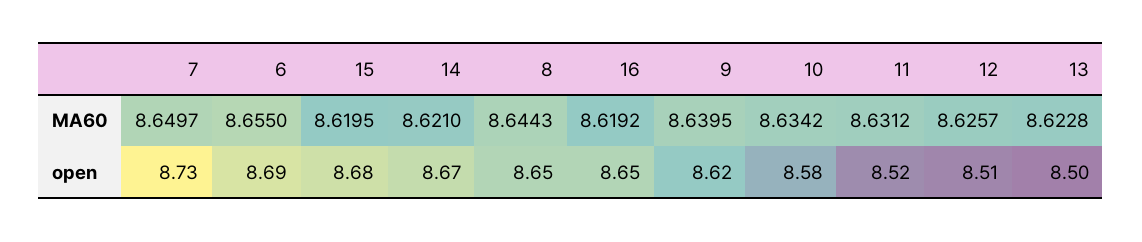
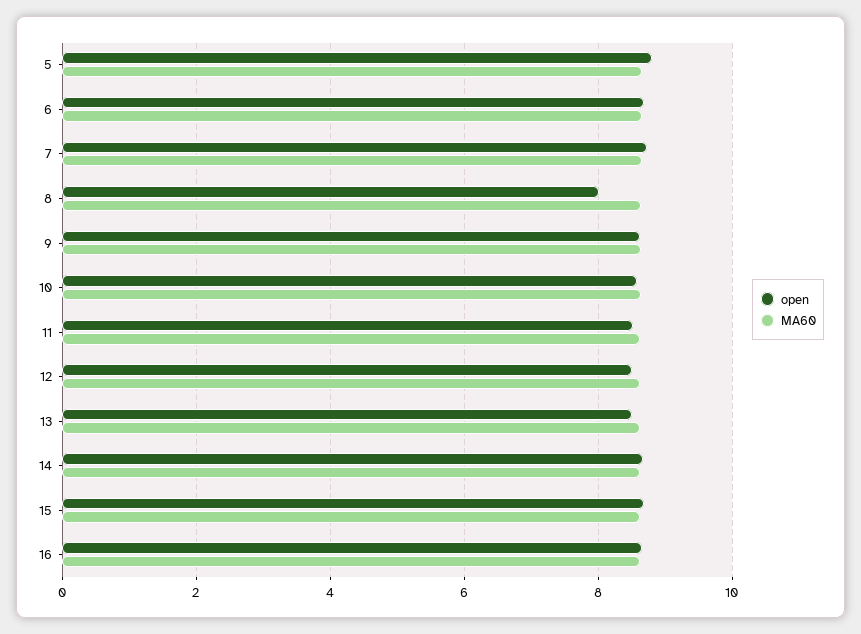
  {
    "MA60": {
      "7": 8.6497,
      "6": 8.655,
      "15": 8.6195,
      "14": 8.621,
      "8": 8.6443,
      "16": 8.6192,
      "9": 8.6395,
      "10": 8.6342,
      "11": 8.6312,
      "12": 8.6257,
-     "13": 8.6228
+     "13": 8.6228,
+     "5": 8.6
    },
    "open": {
      "7": 8.73,
      "6": 8.69,
      "15": 8.68,
      "14": 8.67,
-     "8": 8.65,
+     "8": 8,
      "16": 8.65,
      "9": 8.62,
      "10": 8.58,
      "11": 8.52,
      "12": 8.51,
-     "13": 8.5
+     "13": 8.5,
+     "5": 8.8
    }
  }

